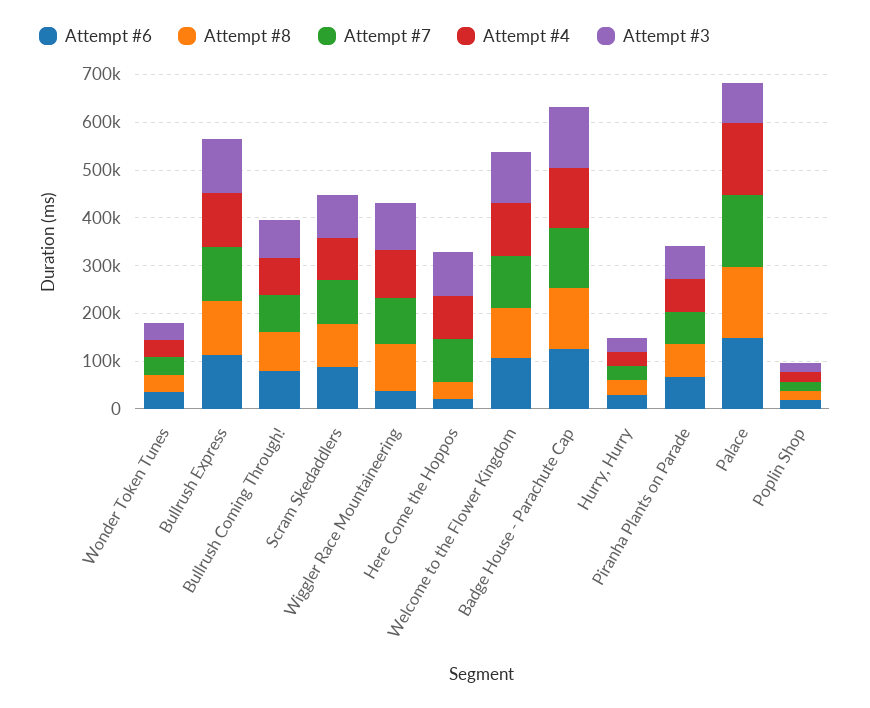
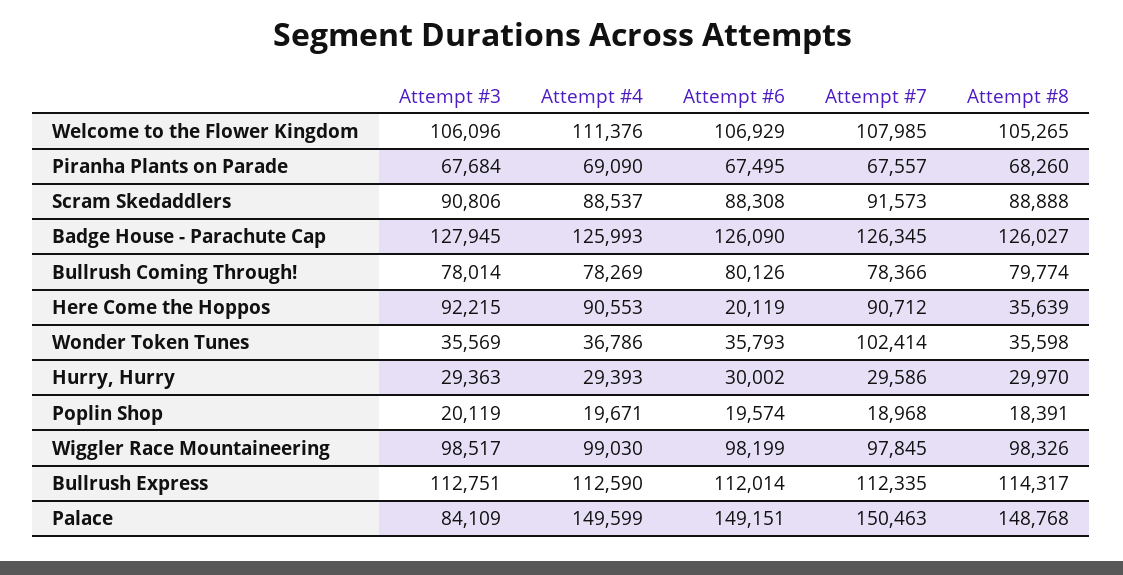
  {
    "Attempt #6": {
      "Wonder Token Tunes": 35793,
      "Bullrush Express": 112014,
      "Bullrush Coming Through!": 80126,
      "Scram Skedaddlers": 88308,
-     "Wiggler Race Mountaineering": 40000,
+     "Wiggler Race Mountaineering": 98199,
      "Here Come the Hoppos": 20119,
      "Welcome to the Flower Kingdom": 106929,
      "Badge House - Parachute Cap": 126090,
      "Hurry, Hurry": 30002,
      "Piranha Plants on Parade": 67495,
      "Palace": 149151,
      "Poplin Shop": 19574
    },
    "Attempt #8": {
      "Wonder Token Tunes": 35598,
      "Bullrush Express": 114317,
      "Bullrush Coming Through!": 79774,
      "Scram Skedaddlers": 88888,
      "Wiggler Race Mountaineering": 98326,
      "Here Come the Hoppos": 35639,
      "Welcome to the Flower Kingdom": 105265,
      "Badge House - Parachute Cap": 126027,
      "Hurry, Hurry": 29970,
      "Piranha Plants on Parade": 68260,
      "Palace": 148768,
      "Poplin Shop": 18391
    },
    "Attempt #7": {
-     "Wonder Token Tunes": 40000,
+     "Wonder Token Tunes": 102414,
      "Bullrush Express": 112335,
      "Bullrush Coming Through!": 78366,
      "Scram Skedaddlers": 91573,
      "Wiggler Race Mountaineering": 97845,
      "Here Come the Hoppos": 90712,
      "Welcome to the Flower Kingdom": 107985,
      "Badge House - Parachute Cap": 126345,
      "Hurry, Hurry": 29586,
      "Piranha Plants on Parade": 67557,
      "Palace": 150463,
      "Poplin Shop": 18968
    },
    "Attempt #4": {
      "Wonder Token Tunes": 36786,
      "Bullrush Express": 112590,
      "Bullrush Coming Through!": 78269,
      "Scram Skedaddlers": 88537,
      "Wiggler Race Mountaineering": 99030,
      "Here Come the Hoppos": 90553,
      "Welcome to the Flower Kingdom": 111376,
      "Badge House - Parachute Cap": 125993,
      "Hurry, Hurry": 29393,
      "Piranha Plants on Parade": 69090,
      "Palace": 149599,
      "Poplin Shop": 19671
    },
    "Attempt #3": {
      "Wonder Token Tunes": 35569,
      "Bullrush Express": 112751,
      "Bullrush Coming Through!": 78014,
      "Scram Skedaddlers": 90806,
      "Wiggler Race Mountaineering": 98517,
      "Here Come the Hoppos": 92215,
      "Welcome to the Flower Kingdom": 106096,
      "Badge House - Parachute Cap": 127945,
      "Hurry, Hurry": 29363,
      "Piranha Plants on Parade": 67684,
      "Palace": 84109,
      "Poplin Shop": 20119
    }
  }

